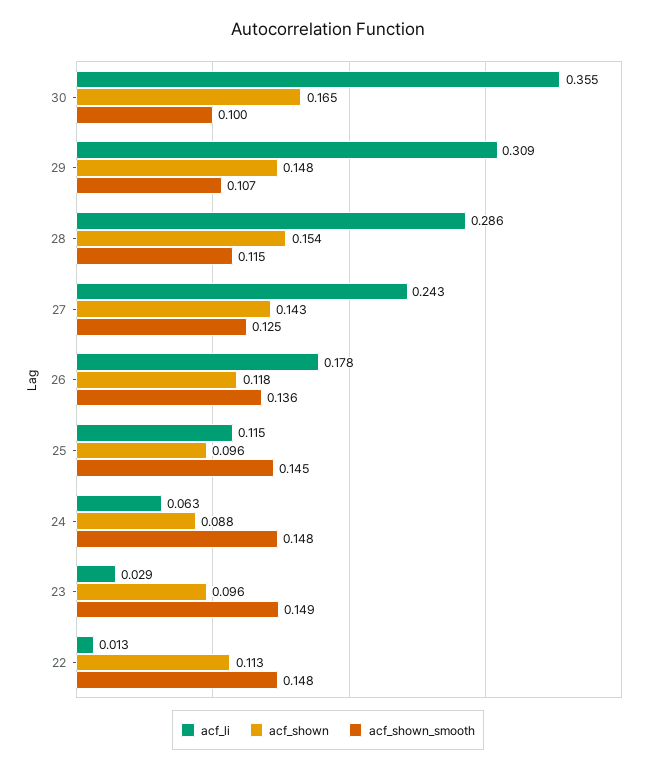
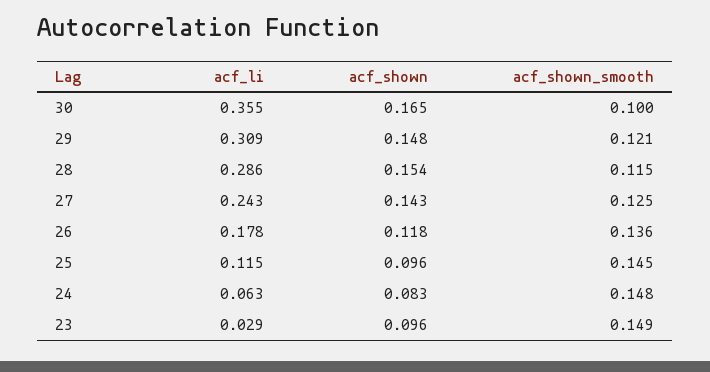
  {
    "acf_li": {
      "30": 0.355,
      "29": 0.309,
      "28": 0.286,
      "27": 0.243,
      "26": 0.178,
      "25": 0.115,
      "24": 0.063,
-     "23": 0.029,
+     "23": 0.029
-     "22": 0.013
    },
    "acf_shown": {
      "30": 0.165,
      "29": 0.148,
      "28": 0.154,
      "27": 0.143,
      "26": 0.118,
      "25": 0.096,
-     "24": 0.088,
+     "24": 0.083,
-     "23": 0.096,
+     "23": 0.096
-     "22": 0.113
    },
    "acf_shown_smooth": {
      "30": 0.1,
-     "29": 0.107,
+     "29": 0.121,
      "28": 0.115,
      "27": 0.125,
      "26": 0.136,
      "25": 0.145,
      "24": 0.148,
-     "23": 0.149,
+     "23": 0.149
-     "22": 0.148
    }
  }

